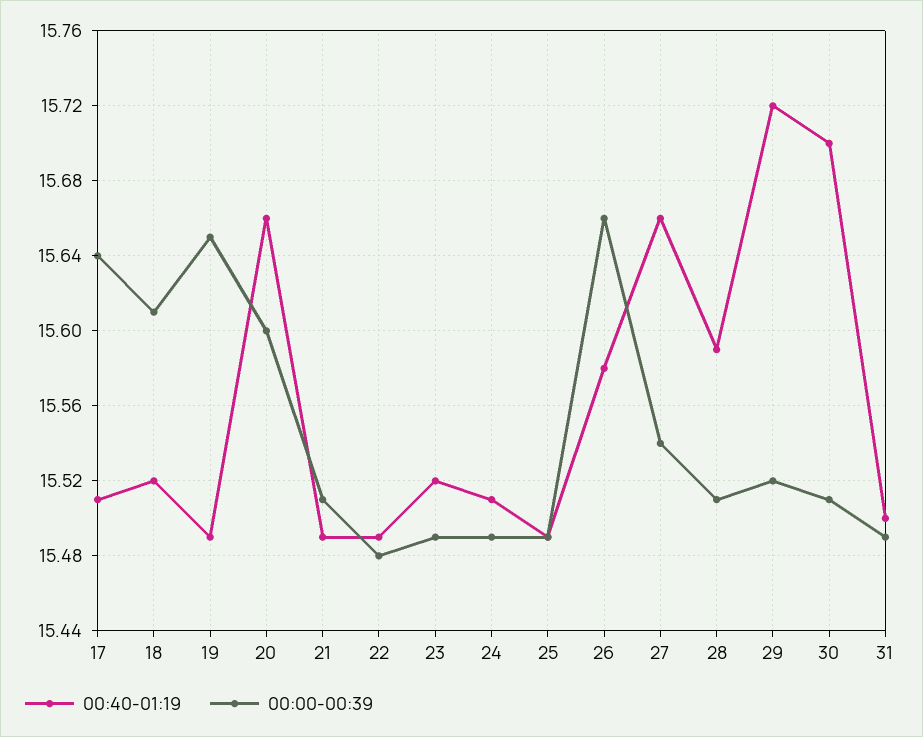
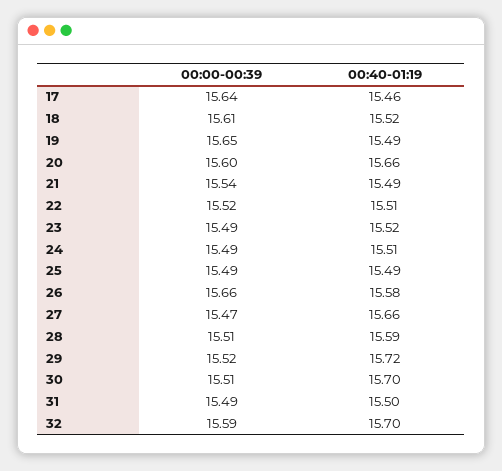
  {
    "00:40-01:19": {
-     "17": 15.51,
+     "17": 15.46,
      "18": 15.52,
      "19": 15.49,
      "20": 15.66,
      "21": 15.49,
-     "22": 15.49,
+     "22": 15.51,
      "23": 15.52,
      "24": 15.51,
      "25": 15.49,
      "26": 15.58,
      "27": 15.66,
      "28": 15.59,
      "29": 15.72,
      "30": 15.7,
-     "31": 15.5
+     "31": 15.5,
+     "32": 15.7
    },
    "00:00-00:39": {
      "17": 15.64,
      "18": 15.61,
      "19": 15.65,
      "20": 15.6,
-     "21": 15.51,
+     "21": 15.54,
-     "22": 15.48,
+     "22": 15.52,
      "23": 15.49,
      "24": 15.49,
      "25": 15.49,
      "26": 15.66,
-     "27": 15.54,
+     "27": 15.47,
      "28": 15.51,
      "29": 15.52,
      "30": 15.51,
-     "31": 15.49
+     "31": 15.49,
+     "32": 15.59
    }
  }

